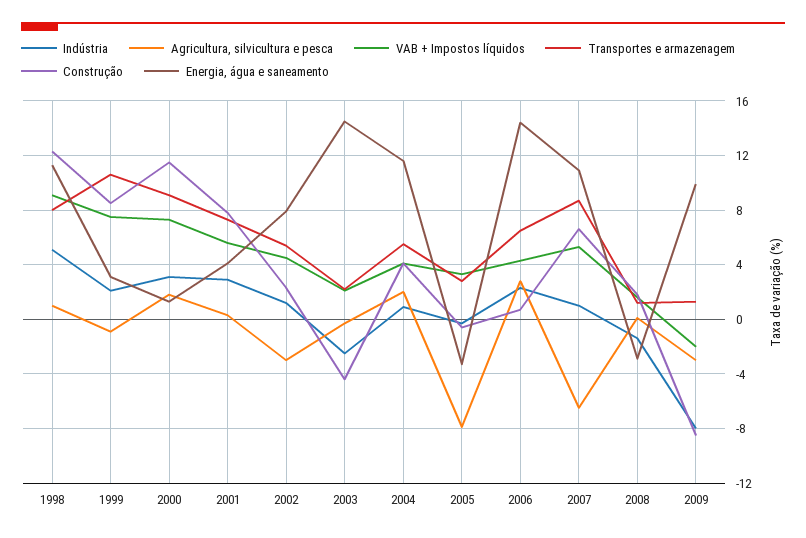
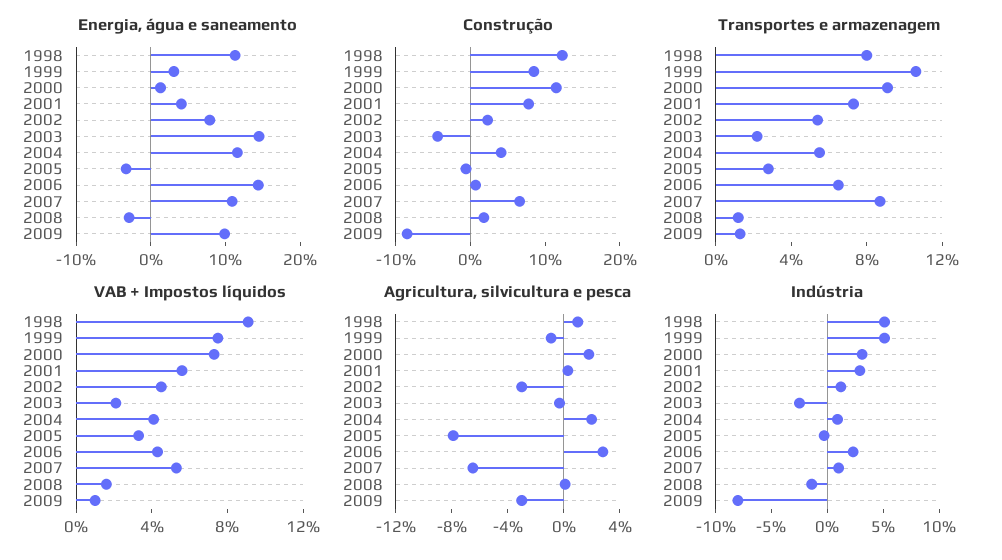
  {
    "Indústria": {
      "1998": 5,
-     "1999": 2,
+     "1999": 5,
      "2000": 3,
      "2001": 3,
      "2002": 1,
      "2003": -2.5,
      "2004": 1,
      "2005": -0.5,
      "2006": 2.5,
      "2007": 1,
      "2008": -1.5,
      "2009": -8
    },
    "Agricultura, silvicultura e pesca": {
      "1998": 1,
      "1999": -1,
      "2000": 2,
      "2001": 0.5,
      "2002": -3,
      "2003": -0.5,
      "2004": 2,
      "2005": -8,
      "2006": 3,
      "2007": -6.5,
      "2008": 0,
      "2009": -3
    },
    "VAB + Impostos líquidos": {
      "1998": 9,
      "1999": 7.5,
      "2000": 7.5,
      "2001": 5.5,
      "2002": 4.5,
      "2003": 2,
      "2004": 4,
      "2005": 3.5,
      "2006": 4.5,
      "2007": 5.5,
      "2008": 1.5,
-     "2009": -2
+     "2009": 1
    },
    "Transportes e armazenagem": {
      "1998": 8,
      "1999": 10.5,
      "2000": 9,
      "2001": 7.5,
      "2002": 5.5,
      "2003": 2,
      "2004": 5.5,
      "2005": 3,
      "2006": 6.5,
      "2007": 8.5,
      "2008": 1,
      "2009": 1.5
    },
    "Construção": {
      "1998": 12.5,
      "1999": 8.5,
      "2000": 11.5,
      "2001": 8,
      "2002": 2.5,
      "2003": -4.5,
      "2004": 4,
      "2005": -0.5,
      "2006": 0.5,
      "2007": 6.5,
      "2008": 2,
      "2009": -8.5
    },
    "Energia, água e saneamento": {
      "1998": 11.5,
      "1999": 3,
      "2000": 1.5,
      "2001": 4,
      "2002": 8,
      "2003": 14.5,
      "2004": 11.5,
      "2005": -3.5,
      "2006": 14.5,
      "2007": 11,
      "2008": -3,
      "2009": 10
    }
  }

